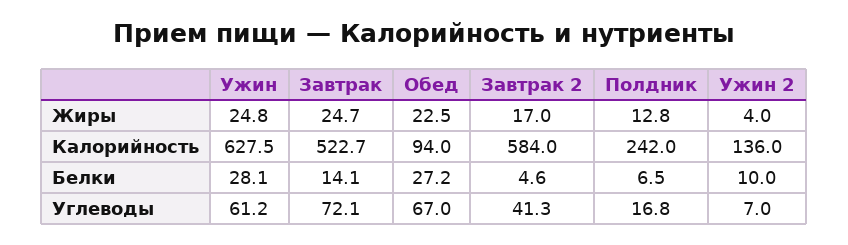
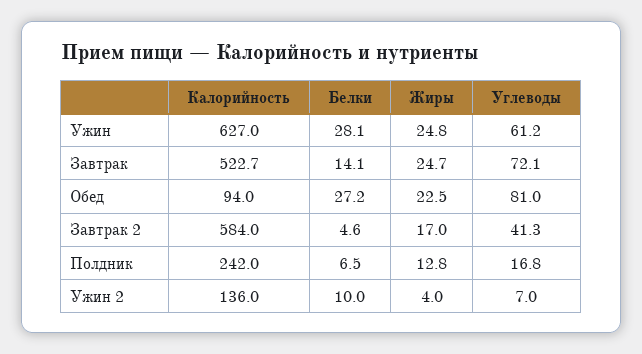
  {
    "Ужин": {
      "Жиры": 24.8,
-     "Калорийность": 627.5,
+     "Калорийность": 627,
      "Белки": 28.1,
      "Углеводы": 61.2
    },
    "Завтрак": {
      "Жиры": 24.7,
      "Калорийность": 522.7,
      "Белки": 14.1,
      "Углеводы": 72.1
    },
    "Обед": {
      "Жиры": 22.5,
      "Калорийность": 94,
      "Белки": 27.2,
-     "Углеводы": 67
+     "Углеводы": 81
    },
    "Завтрак 2": {
      "Жиры": 17,
      "Калорийность": 584,
      "Белки": 4.6,
      "Углеводы": 41.3
    },
    "Полдник": {
      "Жиры": 12.8,
      "Калорийность": 242,
      "Белки": 6.5,
      "Углеводы": 16.8
    },
    "Ужин 2": {
      "Жиры": 4,
      "Калорийность": 136,
      "Белки": 10,
      "Углеводы": 7
    }
  }

